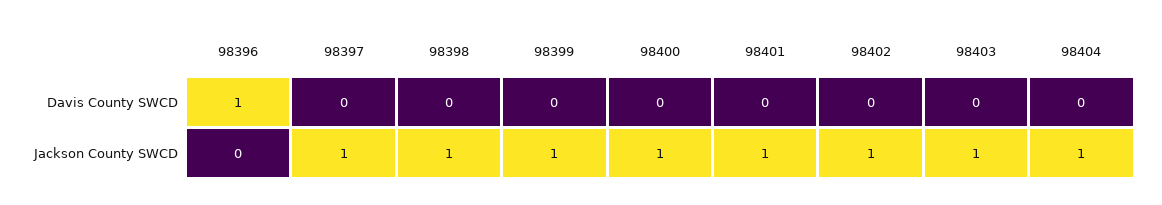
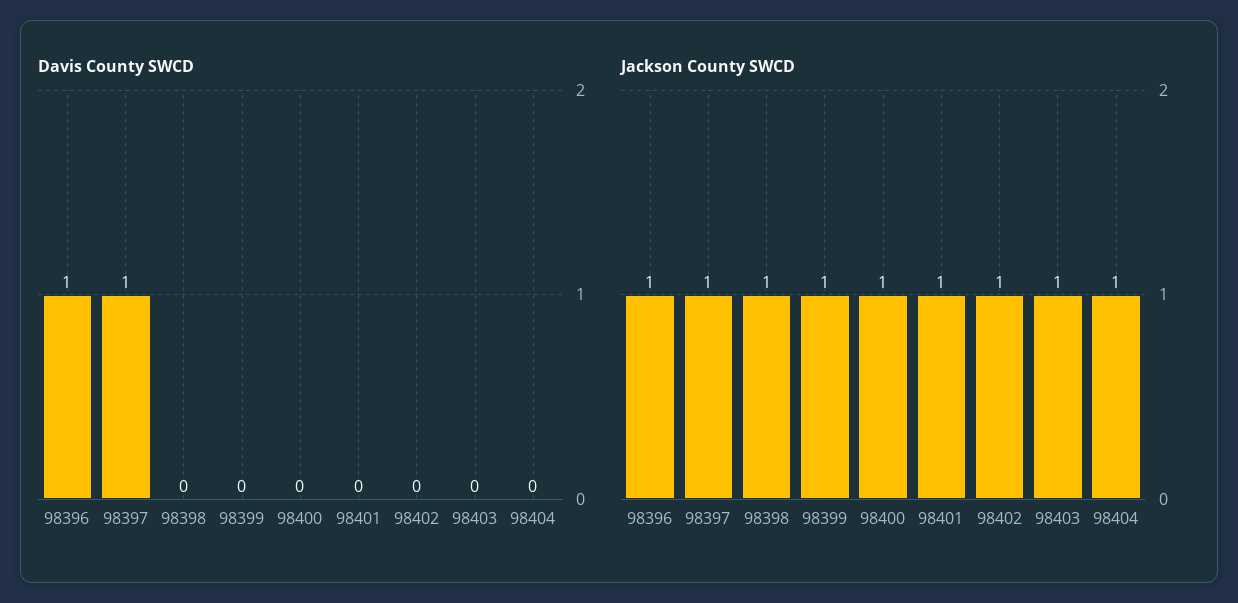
  {
    "Davis County SWCD": {
      "98396": 1,
-     "98397": 0,
+     "98397": 1,
      "98398": 0,
      "98399": 0,
      "98400": 0,
      "98401": 0,
      "98402": 0,
      "98403": 0,
      "98404": 0
    },
    "Jackson County SWCD": {
-     "98396": 0,
+     "98396": 1,
      "98397": 1,
      "98398": 1,
      "98399": 1,
      "98400": 1,
      "98401": 1,
      "98402": 1,
      "98403": 1,
      "98404": 1
    }
  }

